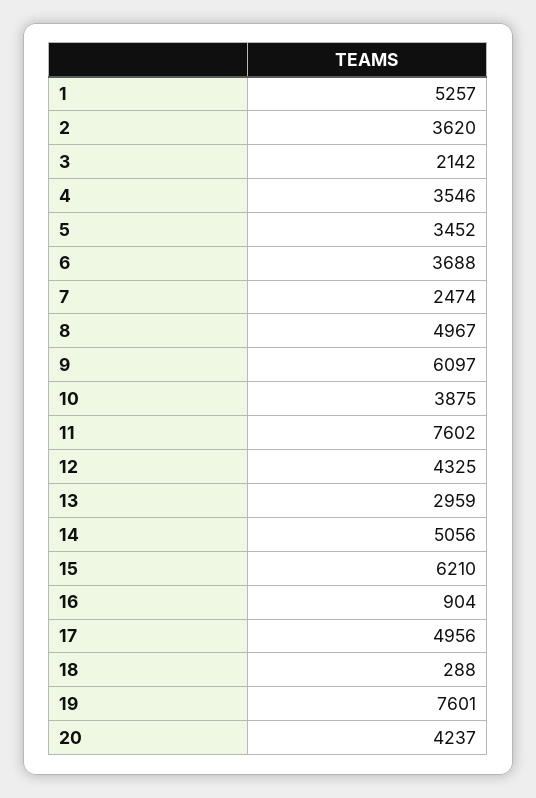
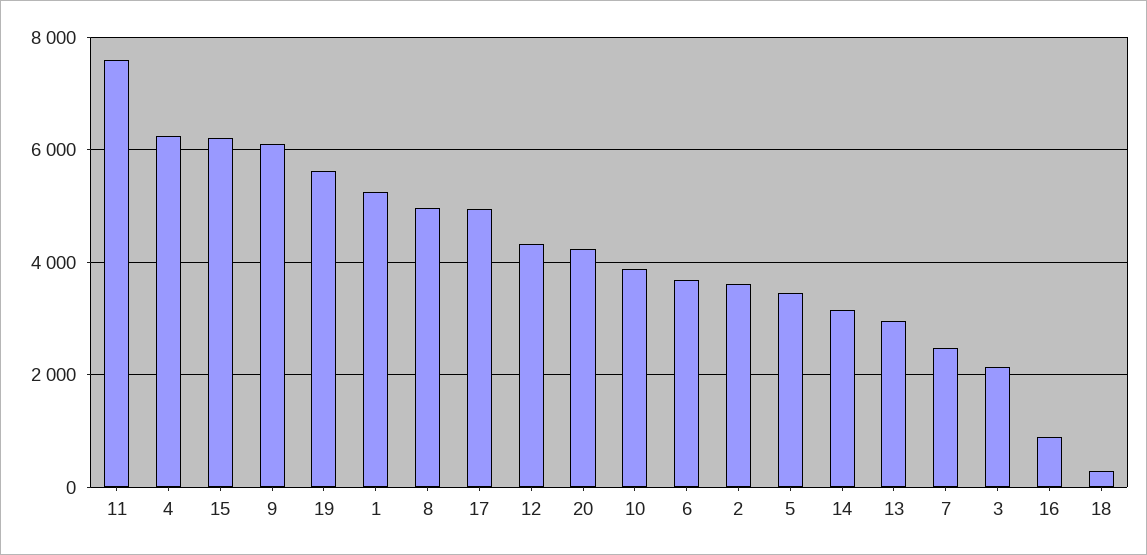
  {
    "1": 5257,
    "2": 3620,
    "3": 2142,
-   "4": 3546,
+   "4": 6200,
    "5": 3452,
    "6": 3688,
    "7": 2474,
    "8": 4967,
    "9": 6097,
    "10": 3875,
    "11": 7602,
    "12": 4325,
    "13": 2959,
-   "14": 5056,
+   "14": 3200,
    "15": 6210,
    "16": 904,
    "17": 4956,
    "18": 288,
-   "19": 7601,
+   "19": 5600,
    "20": 4237
  }

